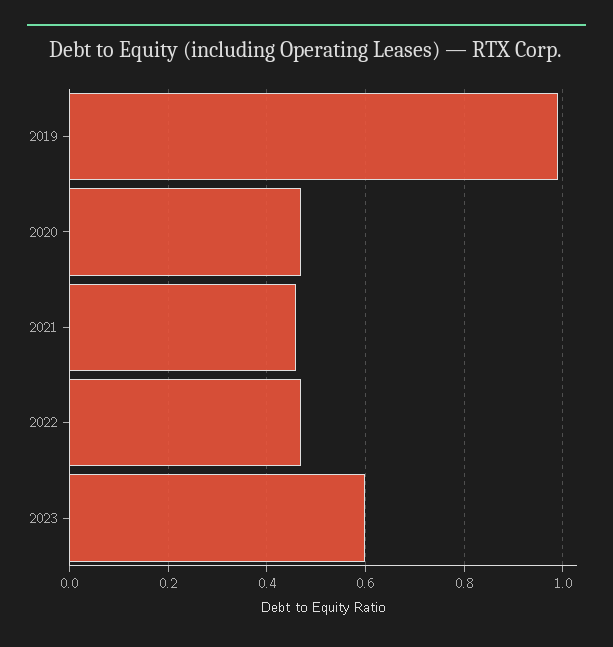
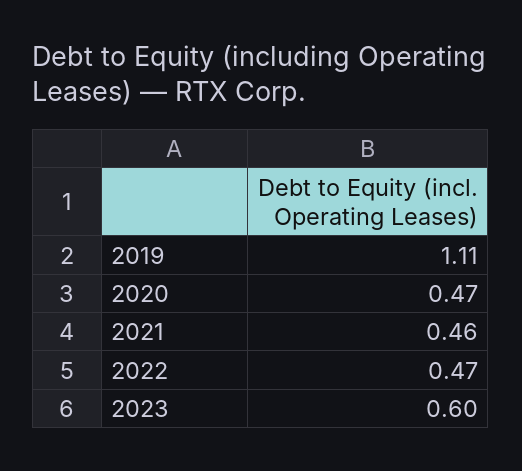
  {
-   "2019": 1,
+   "2019": 1.11,
    "2020": 0.47,
    "2021": 0.46,
    "2022": 0.47,
    "2023": 0.6
  }

